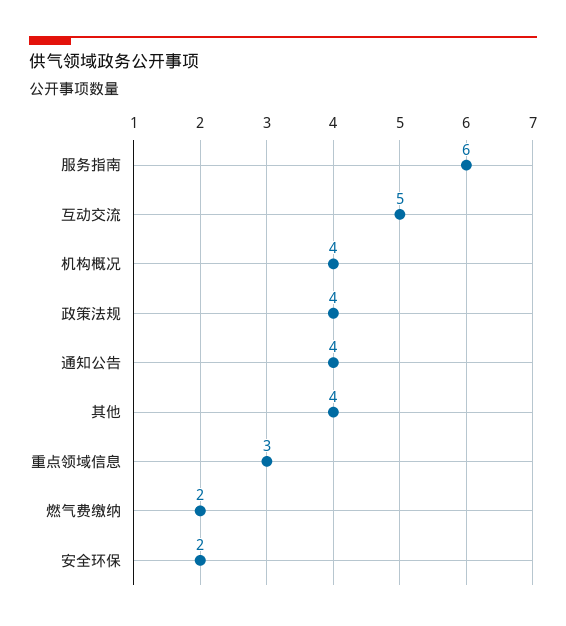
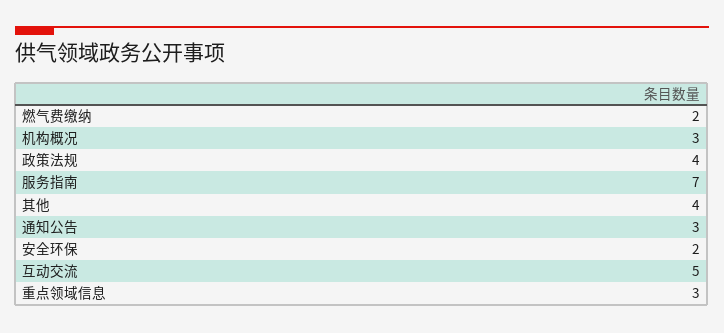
  {
-   "服务指南": 6,
+   "服务指南": 7,
    "互动交流": 5,
-   "机构概况": 4,
+   "机构概况": 3,
    "政策法规": 4,
-   "通知公告": 4,
+   "通知公告": 3,
    "其他": 4,
    "重点领域信息": 3,
    "燃气费缴纳": 2,
    "安全环保": 2
  }

